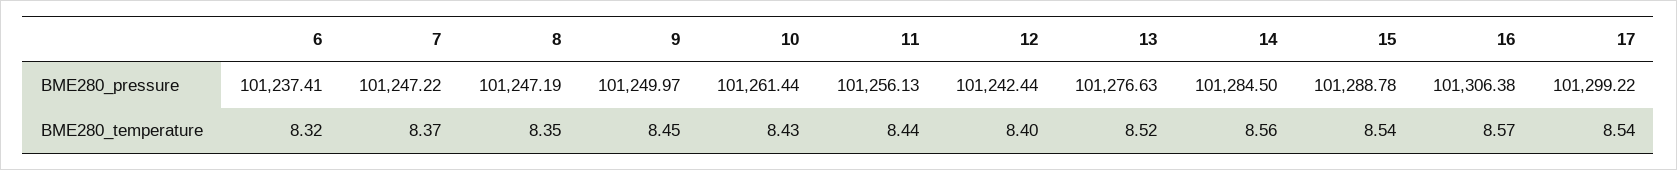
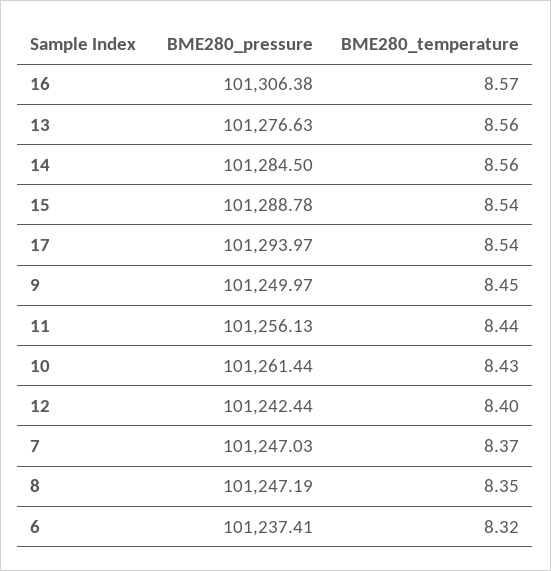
  {
    "6": {
      "BME280_pressure": 101237.41,
      "BME280_temperature": 8.32
    },
    "7": {
-     "BME280_pressure": 101247.22,
+     "BME280_pressure": 101247.03,
      "BME280_temperature": 8.37
    },
    "8": {
      "BME280_pressure": 101247.19,
      "BME280_temperature": 8.35
    },
    "9": {
      "BME280_pressure": 101249.97,
      "BME280_temperature": 8.45
    },
    "10": {
      "BME280_pressure": 101261.44,
      "BME280_temperature": 8.43
    },
    "11": {
      "BME280_pressure": 101256.13,
      "BME280_temperature": 8.44
    },
    "12": {
      "BME280_pressure": 101242.44,
      "BME280_temperature": 8.4
    },
    "13": {
      "BME280_pressure": 101276.63,
-     "BME280_temperature": 8.52
+     "BME280_temperature": 8.56
    },
    "14": {
      "BME280_pressure": 101284.5,
      "BME280_temperature": 8.56
    },
    "15": {
      "BME280_pressure": 101288.78,
      "BME280_temperature": 8.54
    },
    "16": {
      "BME280_pressure": 101306.38,
      "BME280_temperature": 8.57
    },
    "17": {
-     "BME280_pressure": 101299.22,
+     "BME280_pressure": 101293.97,
      "BME280_temperature": 8.54
    }
  }

